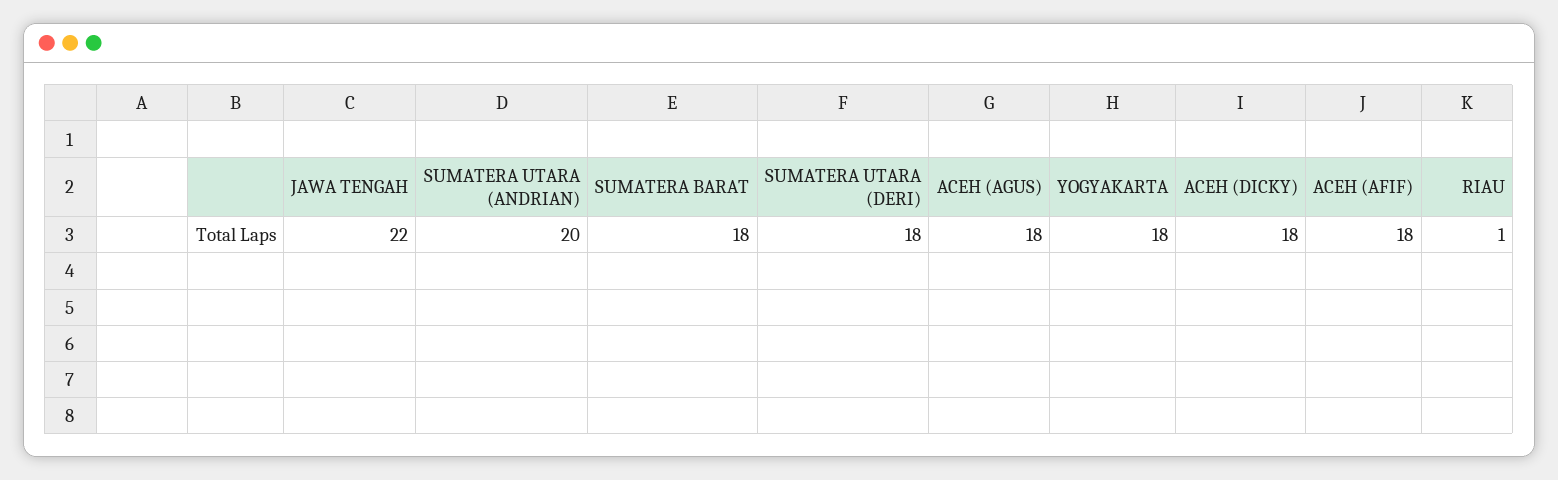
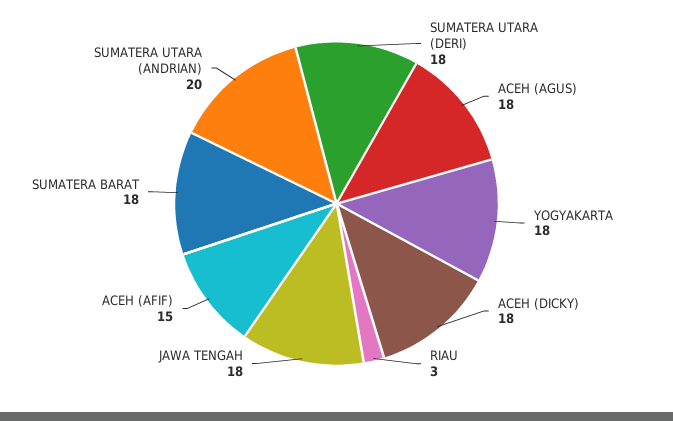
  {
-   "JAWA TENGAH": 22,
+   "JAWA TENGAH": 18,
    "SUMATERA UTARA (ANDRIAN)": 20,
    "SUMATERA BARAT": 18,
    "SUMATERA UTARA (DERI)": 18,
    "ACEH (AGUS)": 18,
    "YOGYAKARTA": 18,
    "ACEH (DICKY)": 18,
-   "ACEH (AFIF)": 18,
+   "ACEH (AFIF)": 15,
-   "RIAU": 1
+   "RIAU": 3
  }

